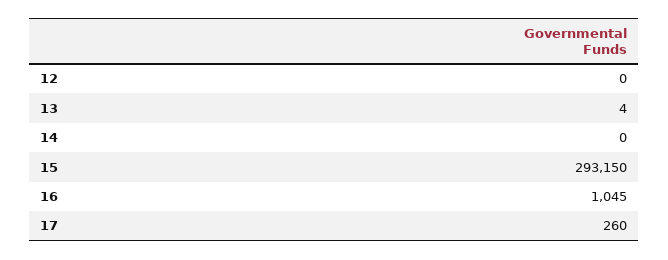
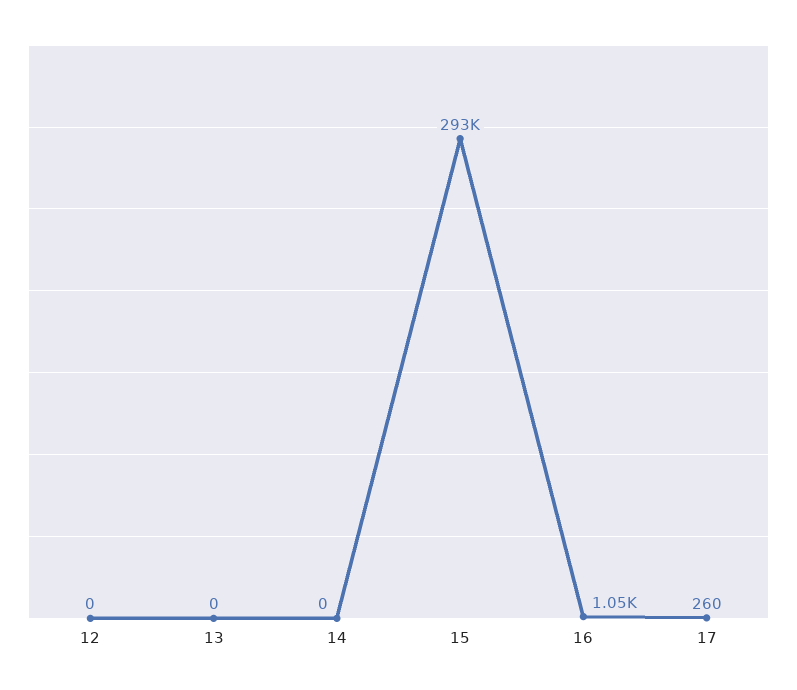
  {
    "12": 0,
-   "13": 4,
+   "13": 0,
    "14": 0,
    "15": 293150,
    "16": 1045,
    "17": 260
  }

